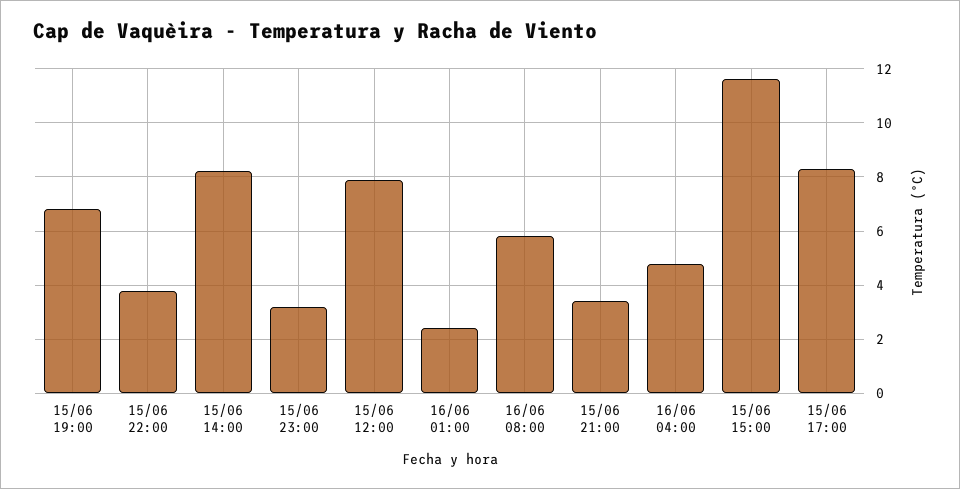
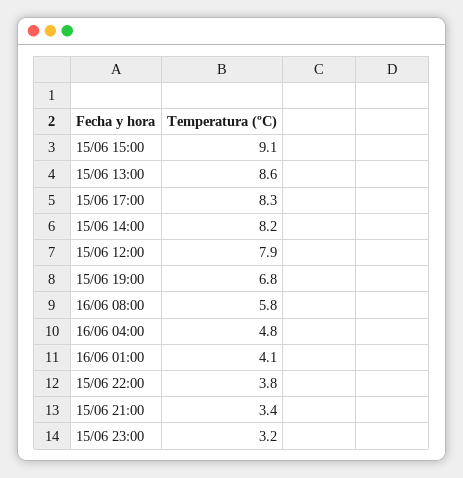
  {
    "15/06 19:00": 6.8,
    "15/06 22:00": 3.8,
    "15/06 14:00": 8.2,
    "15/06 23:00": 3.2,
    "15/06 12:00": 7.9,
-   "16/06 01:00": 2.5,
+   "16/06 01:00": 4.1,
    "16/06 08:00": 5.8,
    "15/06 21:00": 3.4,
    "16/06 04:00": 4.8,
-   "15/06 15:00": 11.5,
+   "15/06 15:00": 9.1,
-   "15/06 17:00": 8.3
+   "15/06 17:00": 8.3,
+   "15/06 13:00": 8.6
  }

